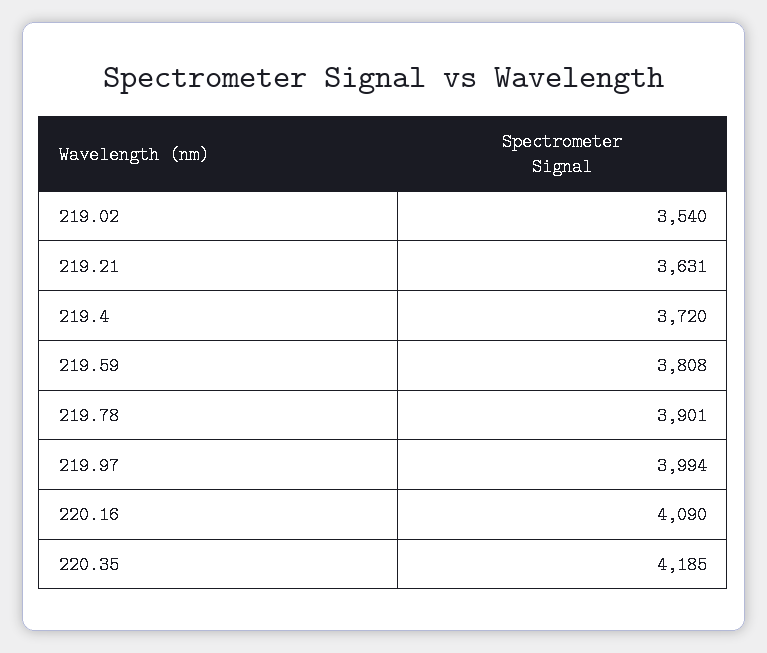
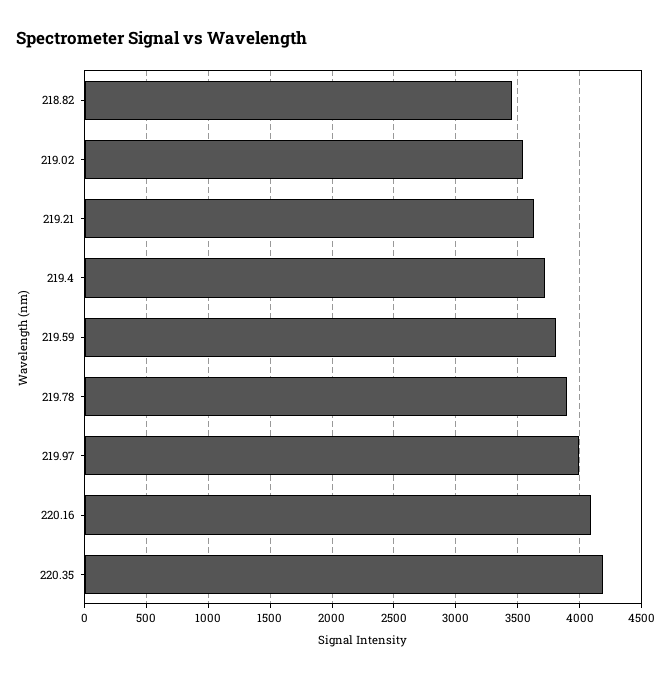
  {
    "219.02": 3540,
    "219.21": 3631,
    "219.4": 3720,
    "219.59": 3808,
    "219.78": 3901,
    "219.97": 3994,
    "220.16": 4090,
-   "220.35": 4185
+   "220.35": 4185,
+   "218.82": 3450
  }

